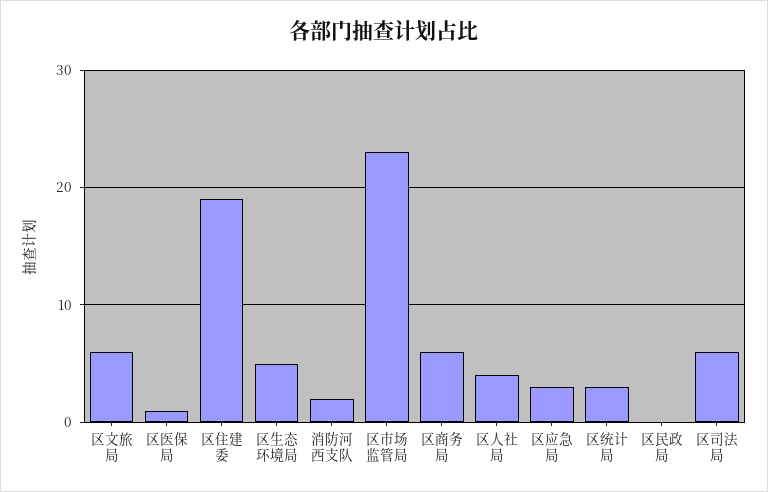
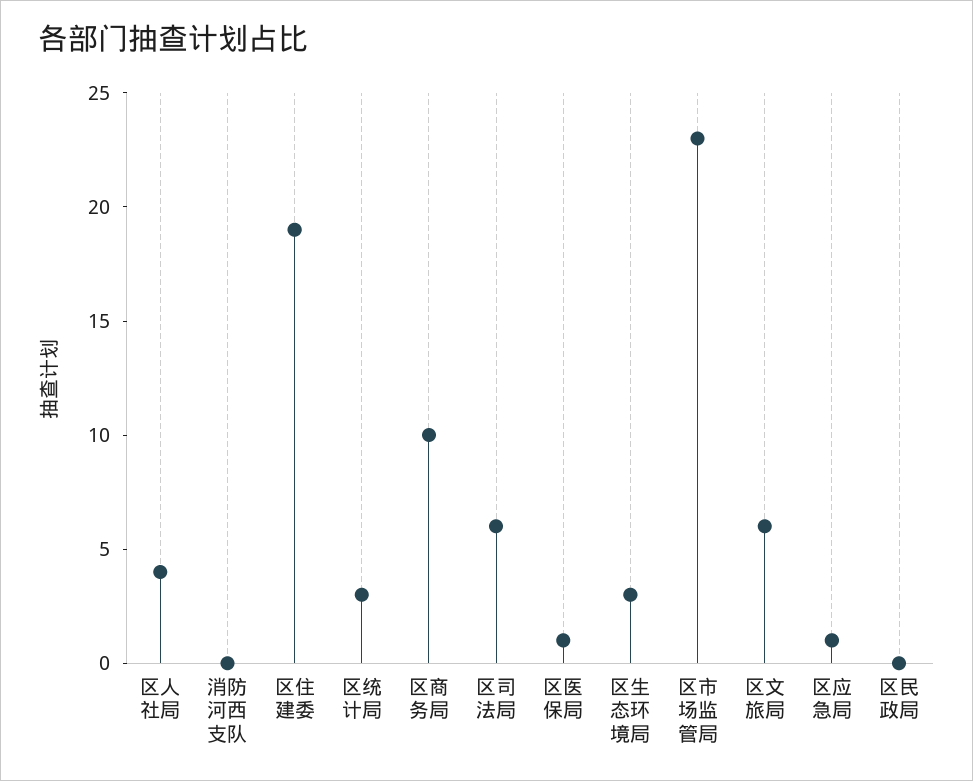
  {
    "区文旅局": 6,
    "区医保局": 1,
    "区住建委": 19,
-   "区生态环境局": 5,
+   "区生态环境局": 3,
-   "消防河西支队": 2,
+   "消防河西支队": 0,
    "区市场监管局": 23,
-   "区商务局": 6,
+   "区商务局": 10,
    "区人社局": 4,
-   "区应急局": 3,
+   "区应急局": 1,
    "区统计局": 3,
    "区民政局": 0,
    "区司法局": 6
  }

